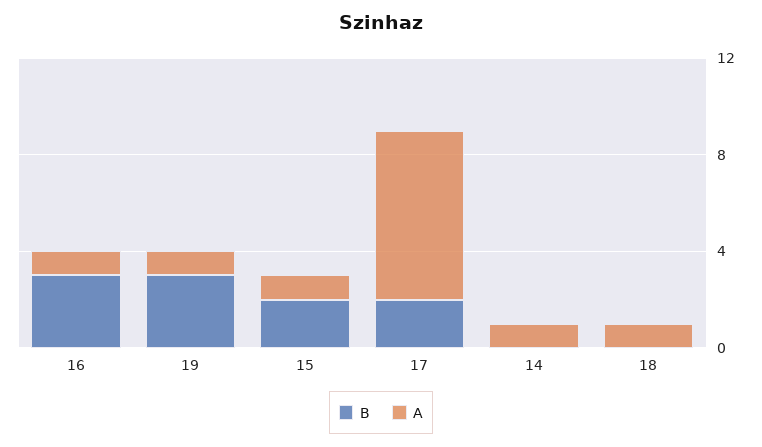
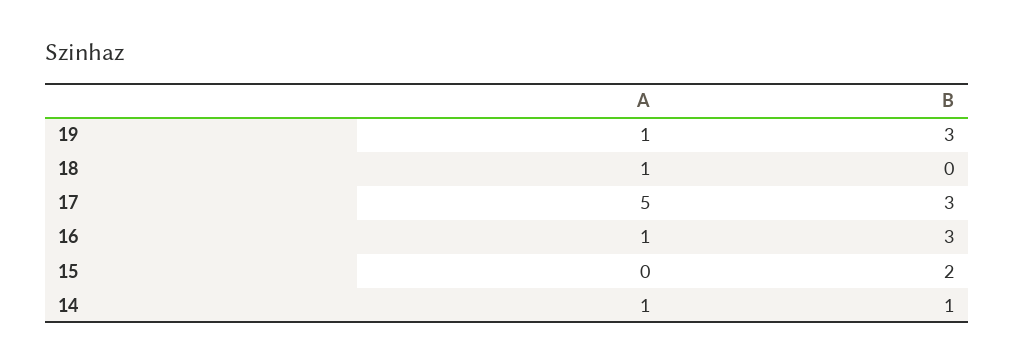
  {
    "B": {
      "16": 3,
      "19": 3,
      "15": 2,
-     "17": 2,
+     "17": 3,
-     "14": 0,
+     "14": 1,
      "18": 0
    },
    "A": {
      "16": 1,
      "19": 1,
-     "15": 1,
+     "15": 0,
-     "17": 7,
+     "17": 5,
      "14": 1,
      "18": 1
    }
  }

